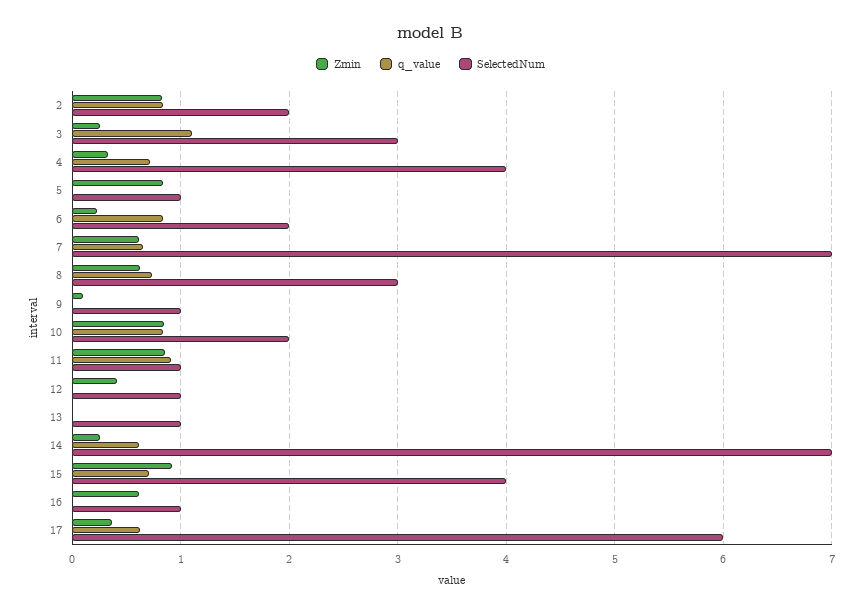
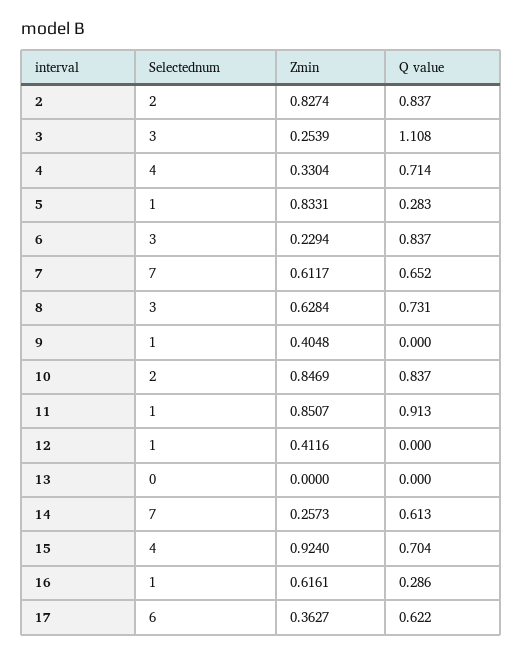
  {
    "Zmin": {
      "2": 0.8274,
      "3": 0.2539,
      "4": 0.3304,
      "5": 0.8331,
      "6": 0.2294,
      "7": 0.6117,
      "8": 0.6284,
-     "9": 0.1,
+     "9": 0.4048,
      "10": 0.8469,
      "11": 0.8507,
      "12": 0.4116,
      "13": 0,
      "14": 0.2573,
      "15": 0.924,
      "16": 0.6161,
      "17": 0.3627
    },
    "q_value": {
      "2": 0.837,
      "3": 1.108,
      "4": 0.714,
-     "5": 0,
+     "5": 0.283,
      "6": 0.837,
      "7": 0.652,
      "8": 0.731,
      "9": 0,
      "10": 0.837,
      "11": 0.913,
      "12": 0,
      "13": 0,
      "14": 0.613,
      "15": 0.704,
-     "16": 0,
+     "16": 0.286,
      "17": 0.622
    },
    "SelectedNum": {
      "2": 2,
      "3": 3,
      "4": 4,
      "5": 1,
-     "6": 2,
+     "6": 3,
      "7": 7,
      "8": 3,
      "9": 1,
      "10": 2,
      "11": 1,
      "12": 1,
-     "13": 1,
+     "13": 0,
      "14": 7,
      "15": 4,
      "16": 1,
      "17": 6
    }
  }

